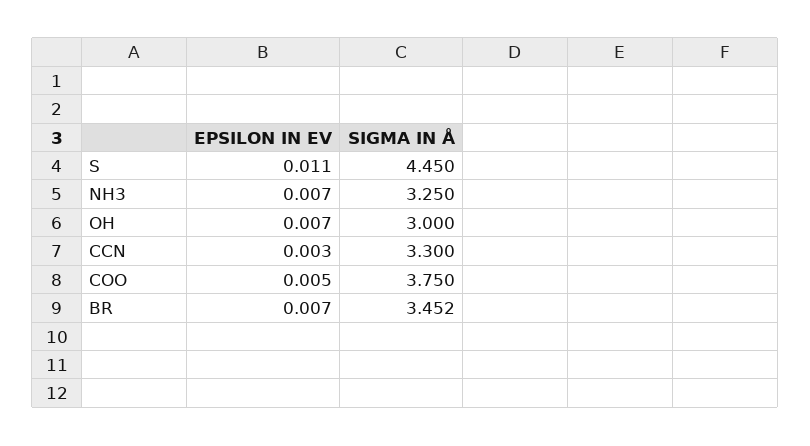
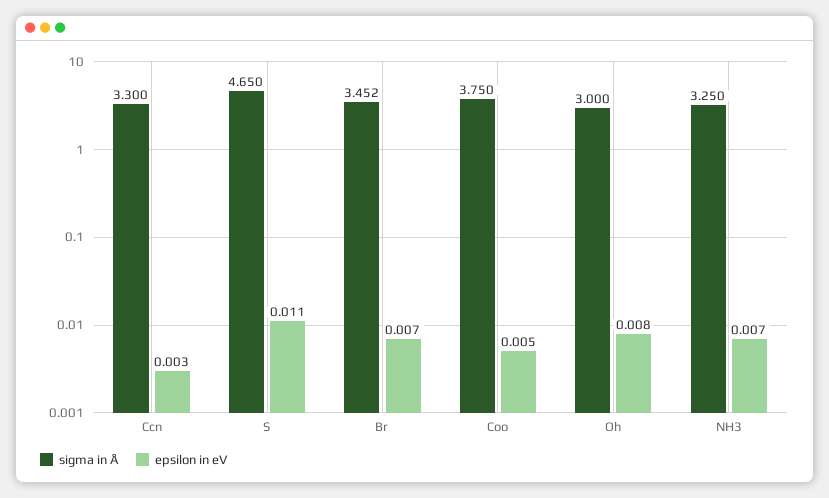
  {
    "EPSILON IN EV": {
      "S": 0.011,
      "NH3": 0.007,
-     "OH": 0.007,
+     "OH": 0.008,
      "CCN": 0.003,
      "COO": 0.005,
      "BR": 0.007
    },
    "SIGMA IN Å": {
-     "S": 4.45,
+     "S": 4.65,
      "NH3": 3.25,
      "OH": 3,
      "CCN": 3.3,
      "COO": 3.75,
      "BR": 3.452
    }
  }

